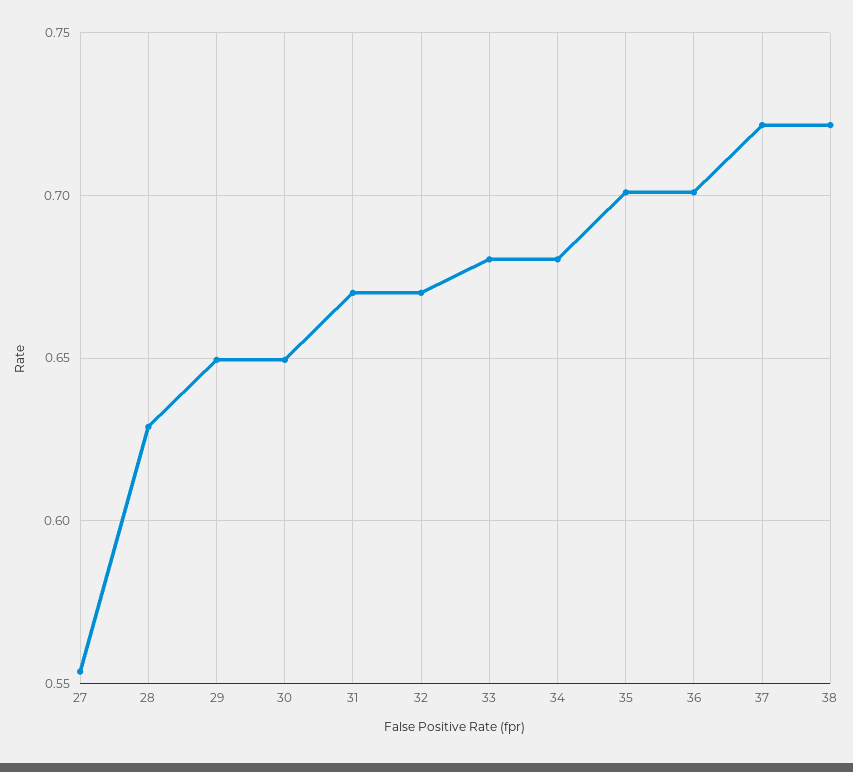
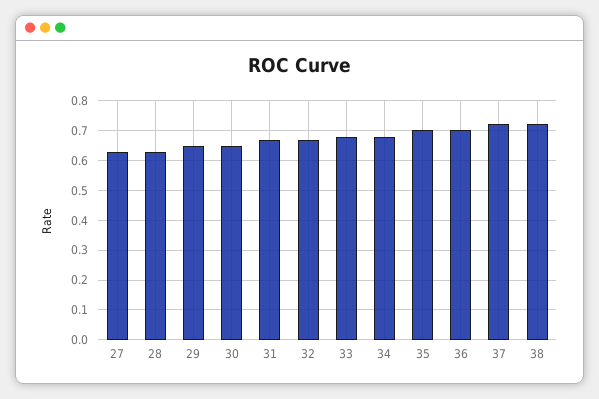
  {
-   "27": 0.555,
+   "27": 0.625,
    "28": 0.63,
    "29": 0.65,
    "30": 0.65,
    "31": 0.67,
    "32": 0.67,
    "33": 0.68,
    "34": 0.68,
    "35": 0.7,
    "36": 0.7,
    "37": 0.72,
    "38": 0.72
  }

